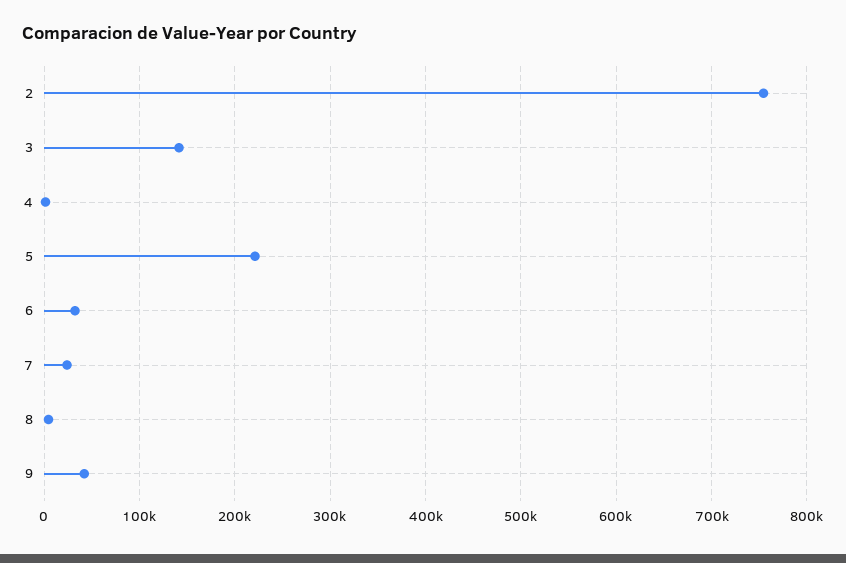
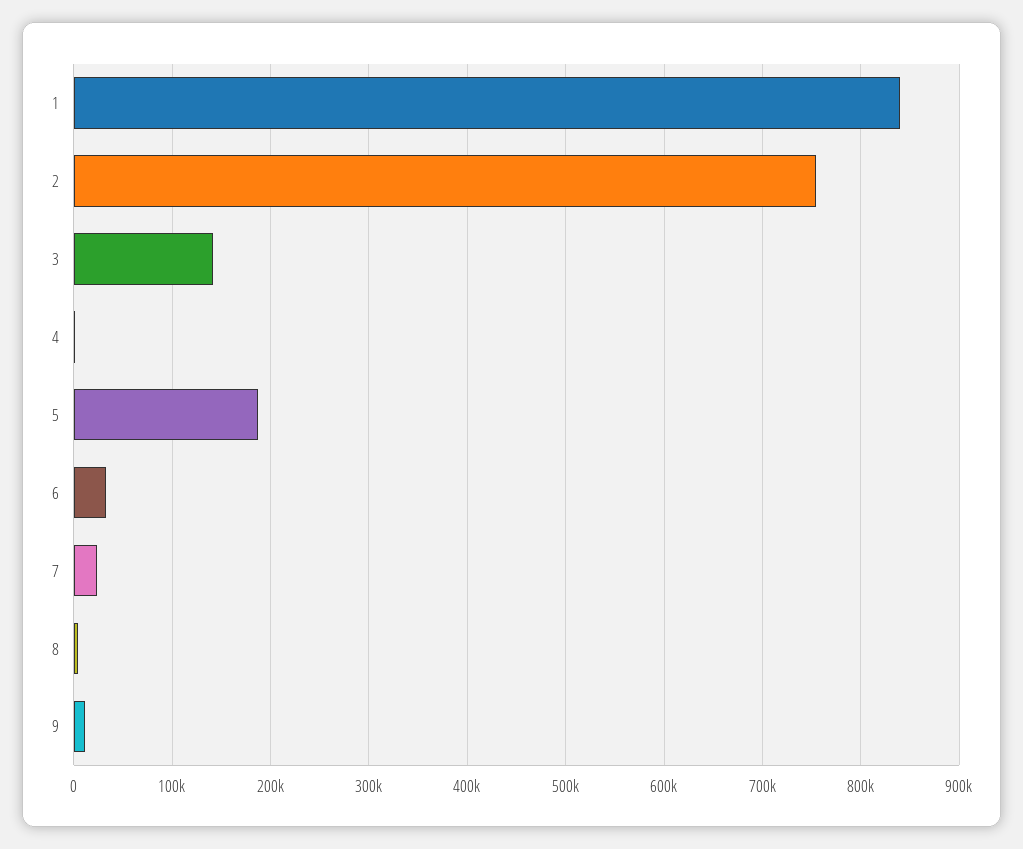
  {
    "2": 750000,
    "3": 140000,
    "4": 0,
-   "5": 220000,
+   "5": 190000,
    "6": 30000,
    "7": 20000,
    "8": 0,
-   "9": 40000
+   "9": 10000,
+   "1": 840000
  }

